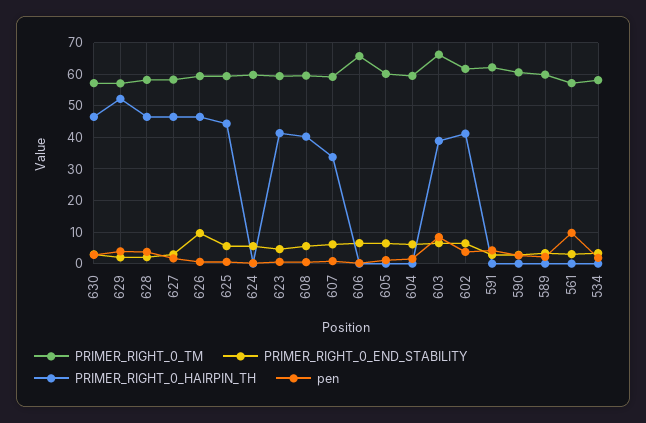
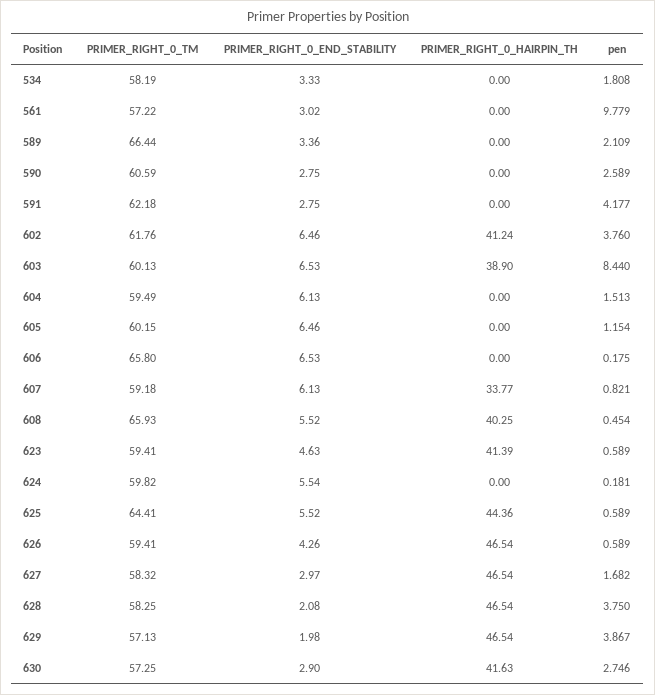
  {
    "PRIMER_RIGHT_0_TM": {
      "630": 57.25,
      "629": 57.13,
      "628": 58.25,
      "627": 58.32,
      "626": 59.41,
-     "625": 60,
+     "625": 64.41,
      "624": 59.82,
      "623": 59.41,
-     "608": 60,
+     "608": 65.93,
      "607": 59.18,
      "606": 65.8,
      "605": 60.15,
      "604": 59.49,
-     "603": 66,
+     "603": 60.13,
      "602": 61.76,
      "591": 62.18,
      "590": 60.59,
-     "589": 60,
+     "589": 66.44,
      "561": 57.22,
      "534": 58.19
    },
    "PRIMER_RIGHT_0_END_STABILITY": {
      "630": 2.9,
      "629": 1.98,
      "628": 2.08,
      "627": 2.97,
-     "626": 10,
+     "626": 4.26,
      "625": 5.52,
      "624": 5.54,
      "623": 4.63,
      "608": 5.52,
      "607": 6.13,
      "606": 6.53,
      "605": 6.46,
      "604": 6.13,
      "603": 6.53,
      "602": 6.46,
      "591": 2.75,
      "590": 2.75,
      "589": 3.36,
      "561": 3.02,
      "534": 3.33
    },
    "PRIMER_RIGHT_0_HAIRPIN_TH": {
-     "630": 46,
+     "630": 41.63,
-     "629": 52,
+     "629": 46.54,
      "628": 46.54,
      "627": 46.54,
      "626": 46.54,
      "625": 44.36,
      "624": 0,
      "623": 41.39,
      "608": 40.25,
      "607": 33.77,
      "606": 0,
      "605": 0,
      "604": 0,
      "603": 38.9,
      "602": 41.24,
      "591": 0,
      "590": 0,
      "589": 0,
      "561": 0,
      "534": 0
    },
    "pen": {
      "630": 2.746,
      "629": 3.867,
      "628": 3.75,
      "627": 1.682,
      "626": 0.589,
      "625": 0.589,
      "624": 0.181,
      "623": 0.589,
      "608": 0.454,
      "607": 0.821,
      "606": 0.175,
      "605": 1.154,
      "604": 1.513,
      "603": 8.44,
      "602": 3.76,
      "591": 4.177,
      "590": 2.589,
      "589": 2.109,
      "561": 9.779,
      "534": 1.808
    }
  }

